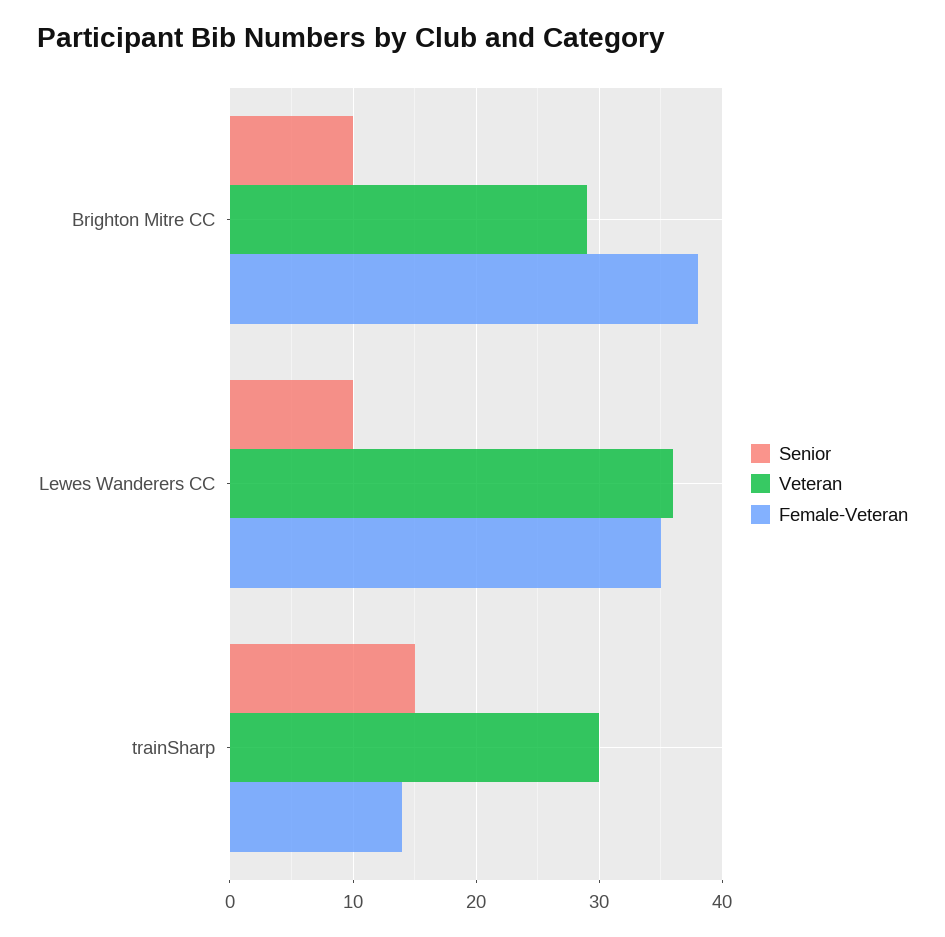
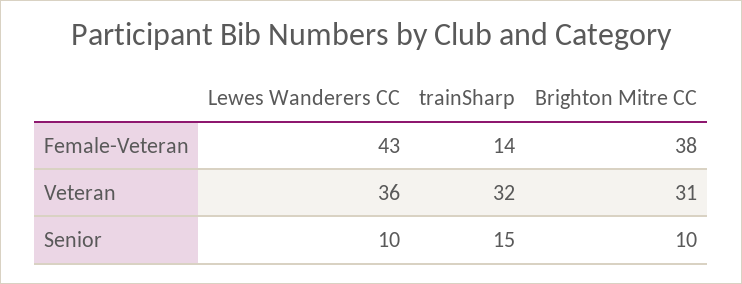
  {
    "Senior": {
      "Brighton Mitre CC": 10,
      "Lewes Wanderers CC": 10,
      "trainSharp": 15
    },
    "Veteran": {
-     "Brighton Mitre CC": 29,
+     "Brighton Mitre CC": 31,
      "Lewes Wanderers CC": 36,
-     "trainSharp": 30
+     "trainSharp": 32
    },
    "Female-Veteran": {
      "Brighton Mitre CC": 38,
-     "Lewes Wanderers CC": 35,
+     "Lewes Wanderers CC": 43,
      "trainSharp": 14
    }
  }

